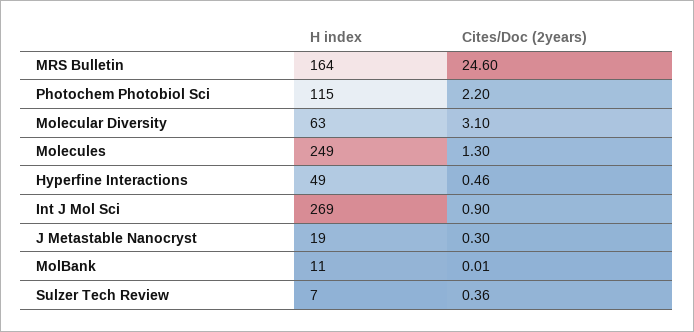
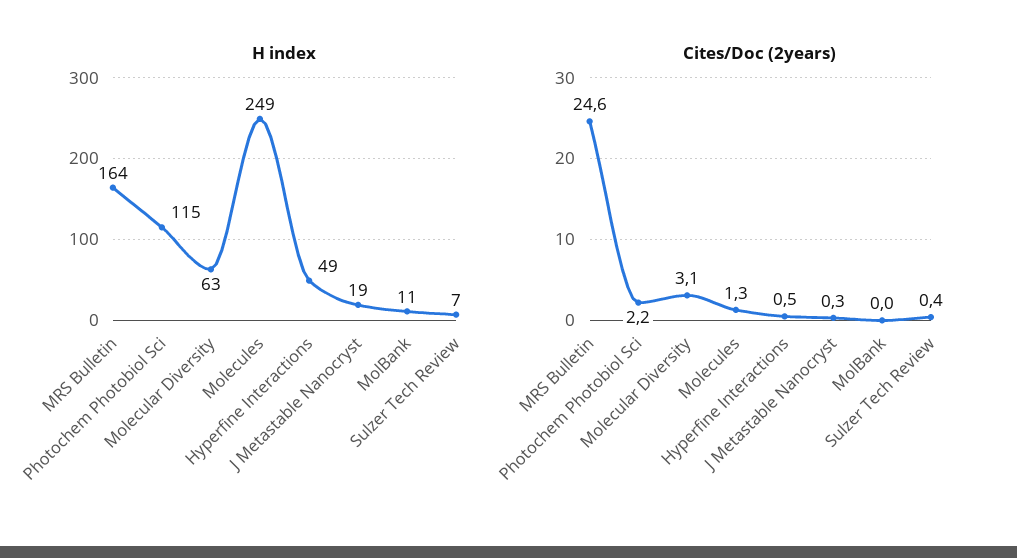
  {
    "H index": {
      "MRS Bulletin": 164,
      "Photochem Photobiol Sci": 115,
      "Molecular Diversity": 63,
      "Molecules": 249,
      "Hyperfine Interactions": 49,
-     "Int J Mol Sci": 269,
      "J Metastable Nanocryst": 19,
      "MolBank": 11,
      "Sulzer Tech Review": 7
    },
    "Cites/Doc (2years)": {
      "MRS Bulletin": 24.6,
      "Photochem Photobiol Sci": 2.2,
      "Molecular Diversity": 3.1,
      "Molecules": 1.3,
      "Hyperfine Interactions": 0.46,
-     "Int J Mol Sci": 0.9,
      "J Metastable Nanocryst": 0.3,
      "MolBank": 0.01,
      "Sulzer Tech Review": 0.36
    }
  }

